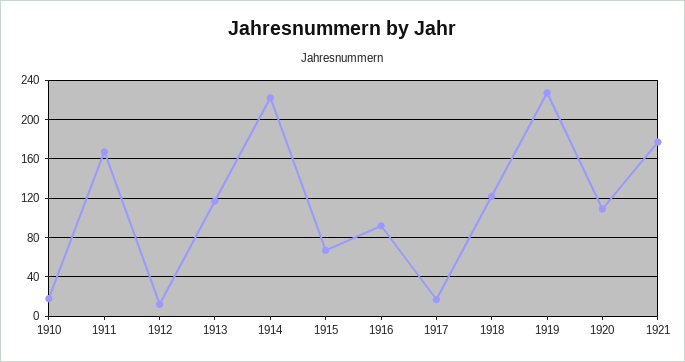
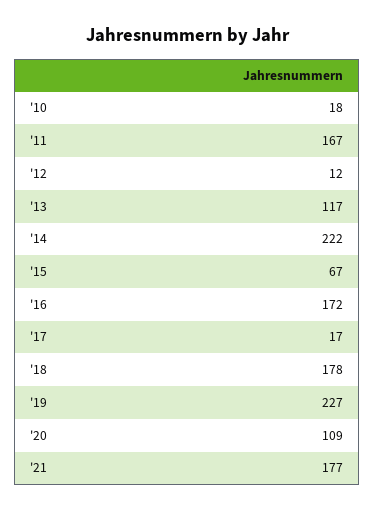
  {
    "1910": 18,
    "1911": 167,
    "1912": 12,
    "1913": 117,
    "1914": 222,
    "1915": 67,
-   "1916": 90,
+   "1916": 172,
    "1917": 17,
-   "1918": 120,
+   "1918": 178,
    "1919": 227,
    "1920": 109,
    "1921": 177
  }

